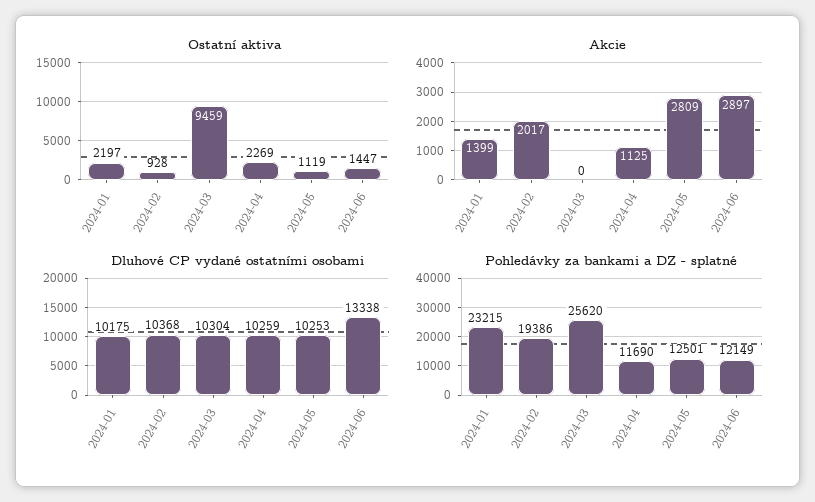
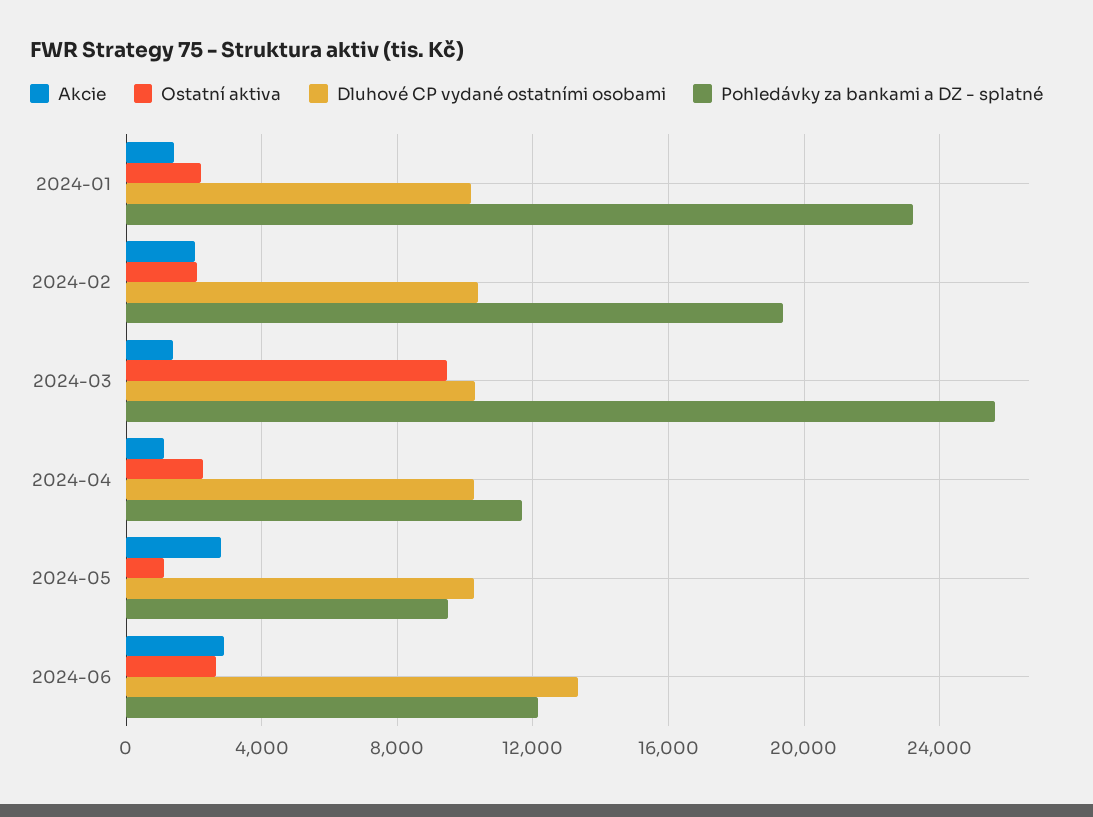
  {
    "Ostatní aktiva": {
      "2024-01": 2197,
-     "2024-02": 928,
+     "2024-02": 2000,
      "2024-03": 9459,
      "2024-04": 2269,
      "2024-05": 1119,
-     "2024-06": 1447
+     "2024-06": 2500
    },
    "Akcie": {
      "2024-01": 1399,
      "2024-02": 2017,
-     "2024-03": 0,
+     "2024-03": 1500,
      "2024-04": 1125,
      "2024-05": 2809,
      "2024-06": 2897
    },
    "Dluhové CP vydané ostatními osobami": {
      "2024-01": 10175,
      "2024-02": 10368,
      "2024-03": 10304,
      "2024-04": 10259,
      "2024-05": 10253,
      "2024-06": 13338
    },
    "Pohledávky za bankami a DZ - splatné": {
      "2024-01": 23215,
      "2024-02": 19386,
      "2024-03": 25620,
      "2024-04": 11690,
-     "2024-05": 12501,
+     "2024-05": 9500,
      "2024-06": 12149
    }
  }

